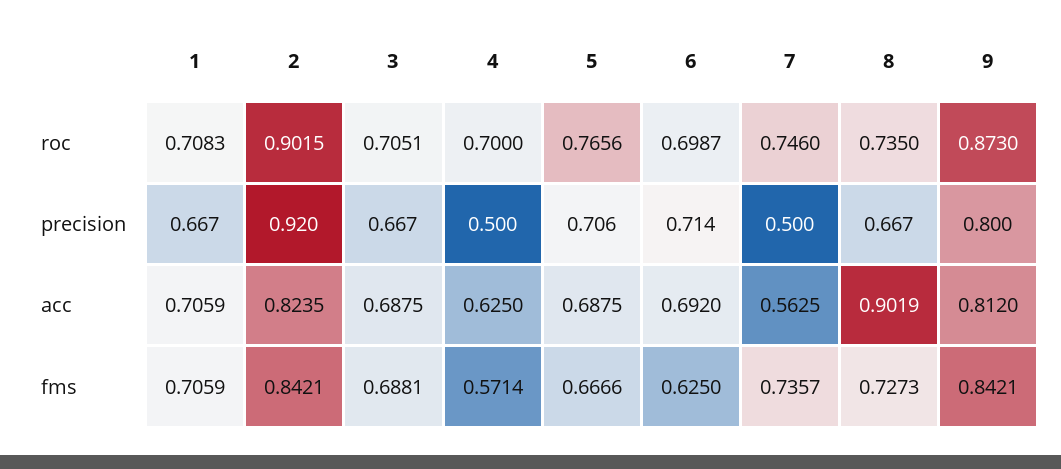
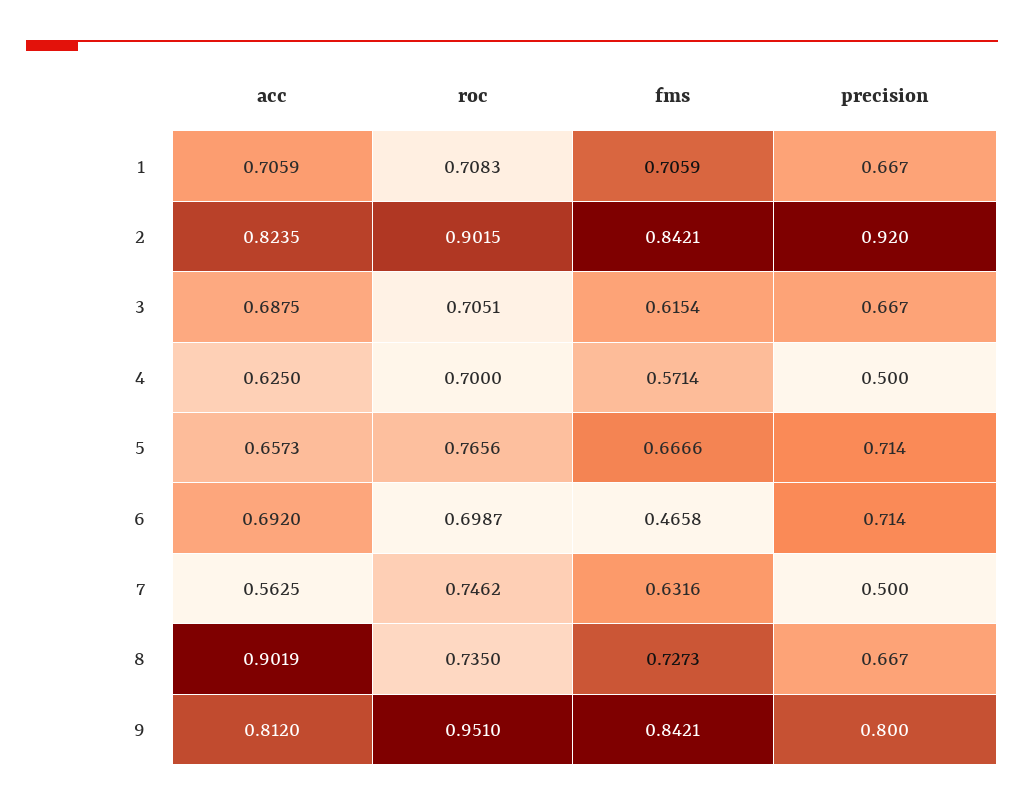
  {
    "1": {
      "roc": 0.7083,
      "precision": 0.667,
      "acc": 0.7059,
      "fms": 0.7059
    },
    "2": {
      "roc": 0.9015,
      "precision": 0.92,
      "acc": 0.8235,
      "fms": 0.8421
    },
    "3": {
      "roc": 0.7051,
      "precision": 0.667,
      "acc": 0.6875,
-     "fms": 0.6881
+     "fms": 0.6154
    },
    "4": {
      "roc": 0.7,
      "precision": 0.5,
      "acc": 0.625,
      "fms": 0.5714
    },
    "5": {
      "roc": 0.7656,
-     "precision": 0.706,
+     "precision": 0.714,
-     "acc": 0.6875,
+     "acc": 0.6573,
      "fms": 0.6666
    },
    "6": {
      "roc": 0.6987,
      "precision": 0.714,
      "acc": 0.692,
-     "fms": 0.625
+     "fms": 0.4658
    },
    "7": {
-     "roc": 0.746,
+     "roc": 0.7462,
      "precision": 0.5,
      "acc": 0.5625,
-     "fms": 0.7357
+     "fms": 0.6316
    },
    "8": {
      "roc": 0.735,
      "precision": 0.667,
      "acc": 0.9019,
      "fms": 0.7273
    },
    "9": {
-     "roc": 0.873,
+     "roc": 0.951,
      "precision": 0.8,
      "acc": 0.812,
      "fms": 0.8421
    }
  }

